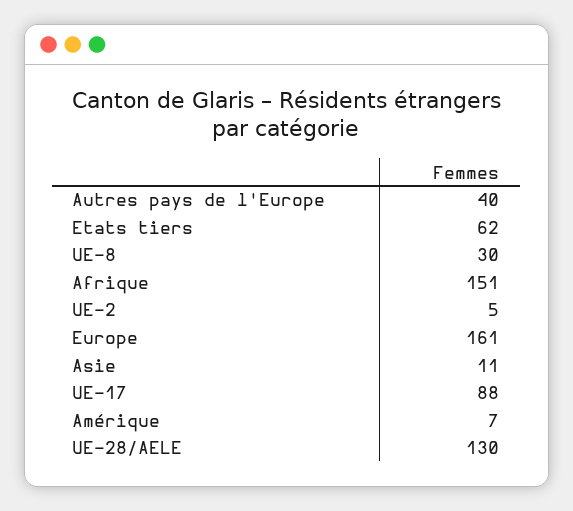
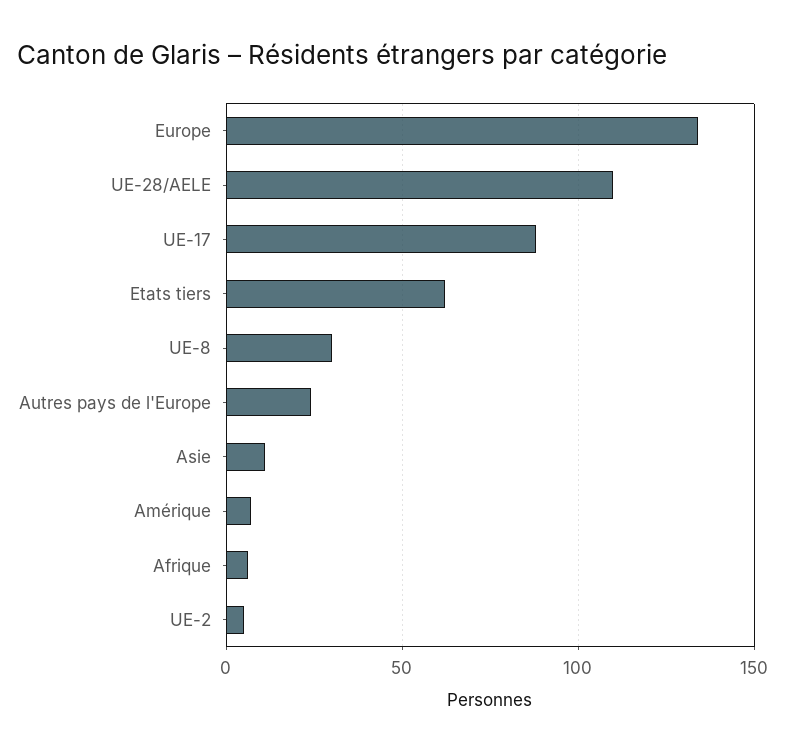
  {
-   "Autres pays de l'Europe": 40,
+   "Autres pays de l'Europe": 25,
    "Etats tiers": 62,
    "UE-8": 30,
-   "Afrique": 151,
+   "Afrique": 5,
    "UE-2": 5,
-   "Europe": 161,
+   "Europe": 135,
    "Asie": 11,
    "UE-17": 88,
    "Amérique": 7,
-   "UE-28/AELE": 130
+   "UE-28/AELE": 110
  }

